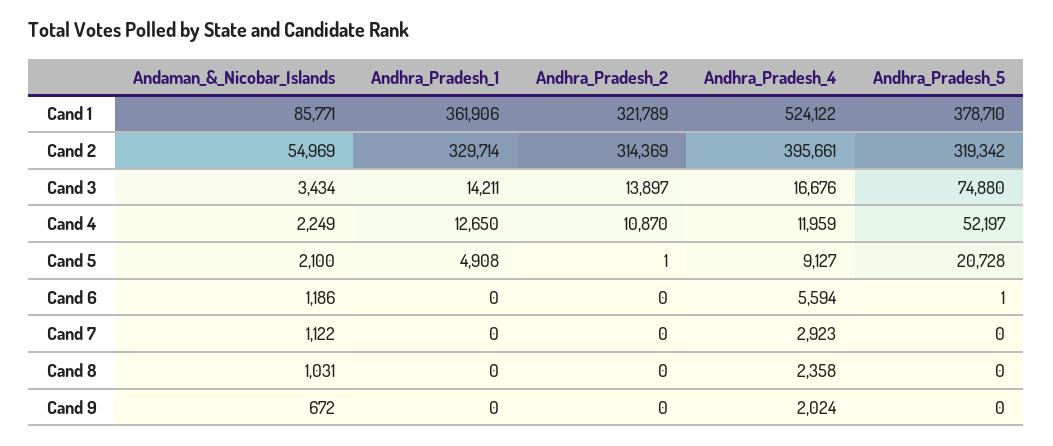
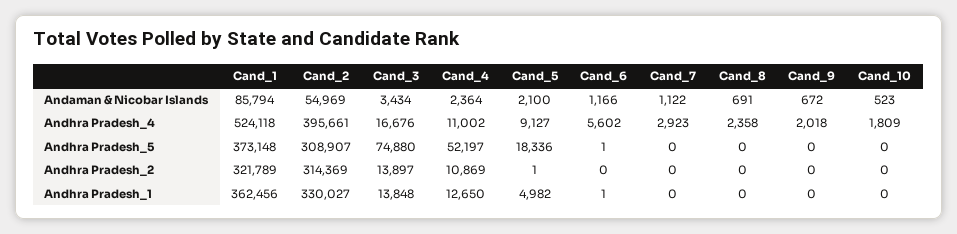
  {
    "Andaman_&_Nicobar_Islands": {
-     "Cand 1": 85771,
+     "Cand 1": 85794,
      "Cand 2": 54969,
      "Cand 3": 3434,
-     "Cand 4": 2249,
+     "Cand 4": 2364,
      "Cand 5": 2100,
-     "Cand 6": 1186,
+     "Cand 6": 1166,
      "Cand 7": 1122,
-     "Cand 8": 1031,
+     "Cand 8": 691,
-     "Cand 9": 672
+     "Cand 9": 672,
+     "Cand_10": 523
    },
    "Andhra_Pradesh_1": {
-     "Cand 1": 361906,
+     "Cand 1": 362456,
-     "Cand 2": 329714,
+     "Cand 2": 330027,
-     "Cand 3": 14211,
+     "Cand 3": 13848,
      "Cand 4": 12650,
-     "Cand 5": 4908,
+     "Cand 5": 4982,
-     "Cand 6": 0,
+     "Cand 6": 1,
      "Cand 7": 0,
      "Cand 8": 0,
-     "Cand 9": 0
+     "Cand 9": 0,
+     "Cand_10": 0
    },
    "Andhra_Pradesh_2": {
      "Cand 1": 321789,
      "Cand 2": 314369,
      "Cand 3": 13897,
-     "Cand 4": 10870,
+     "Cand 4": 10869,
      "Cand 5": 1,
      "Cand 6": 0,
      "Cand 7": 0,
      "Cand 8": 0,
-     "Cand 9": 0
+     "Cand 9": 0,
+     "Cand_10": 0
    },
    "Andhra_Pradesh_4": {
-     "Cand 1": 524122,
+     "Cand 1": 524118,
      "Cand 2": 395661,
      "Cand 3": 16676,
-     "Cand 4": 11959,
+     "Cand 4": 11002,
      "Cand 5": 9127,
-     "Cand 6": 5594,
+     "Cand 6": 5602,
      "Cand 7": 2923,
      "Cand 8": 2358,
-     "Cand 9": 2024
+     "Cand 9": 2018,
+     "Cand_10": 1809
    },
    "Andhra_Pradesh_5": {
-     "Cand 1": 378710,
+     "Cand 1": 373148,
-     "Cand 2": 319342,
+     "Cand 2": 308907,
      "Cand 3": 74880,
      "Cand 4": 52197,
-     "Cand 5": 20728,
+     "Cand 5": 18336,
      "Cand 6": 1,
      "Cand 7": 0,
      "Cand 8": 0,
-     "Cand 9": 0
+     "Cand 9": 0,
+     "Cand_10": 0
    }
  }

